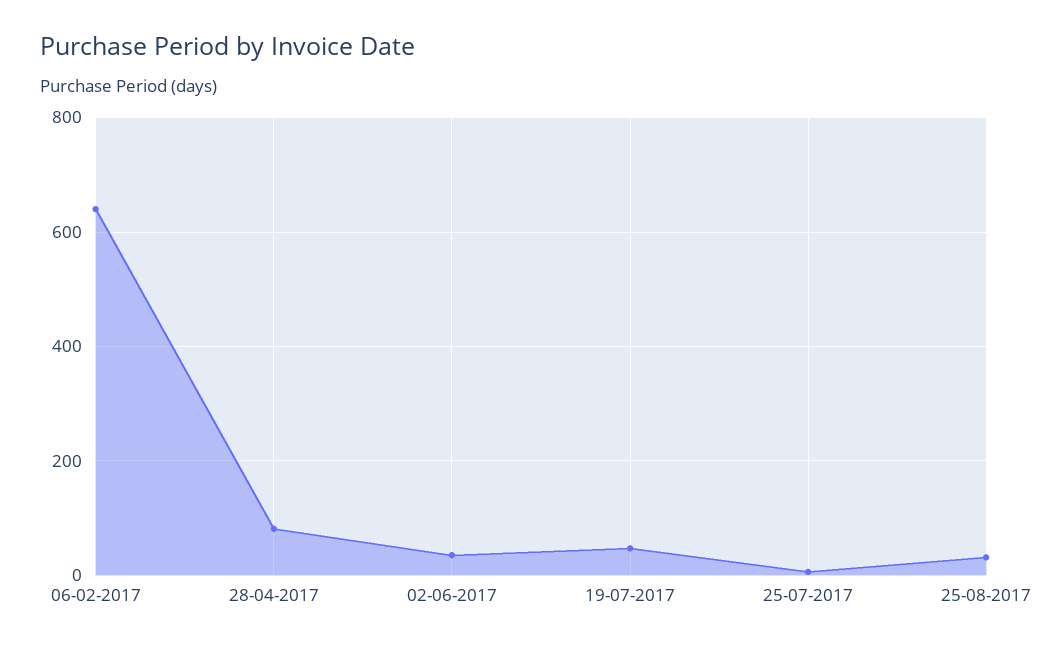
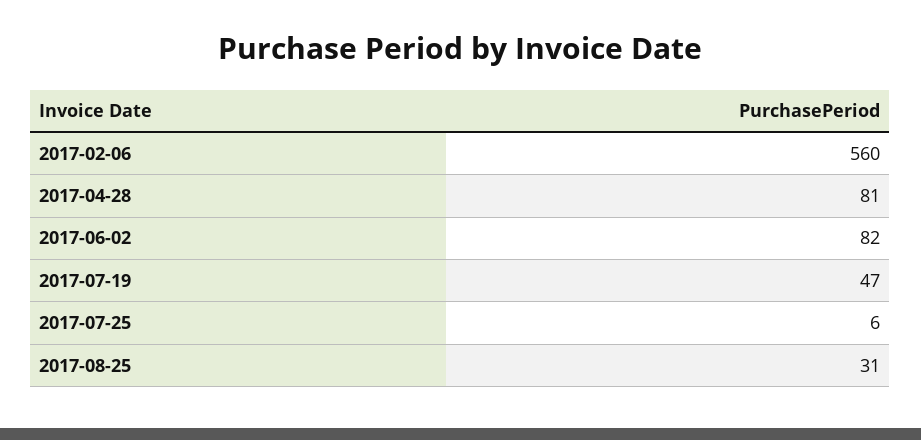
  {
-   "06-02-2017": 640,
+   "06-02-2017": 560,
    "28-04-2017": 81,
-   "02-06-2017": 40,
+   "02-06-2017": 82,
    "19-07-2017": 47,
    "25-07-2017": 6,
    "25-08-2017": 31
  }

